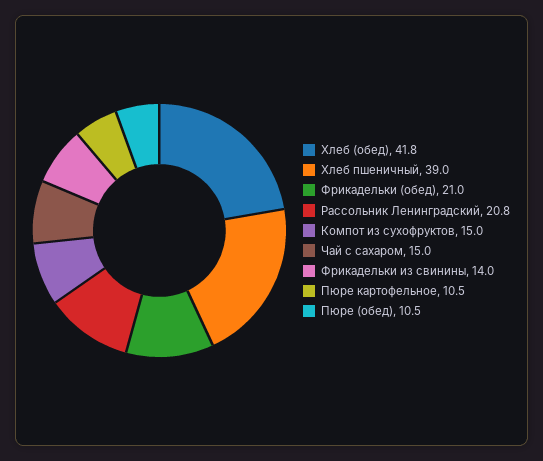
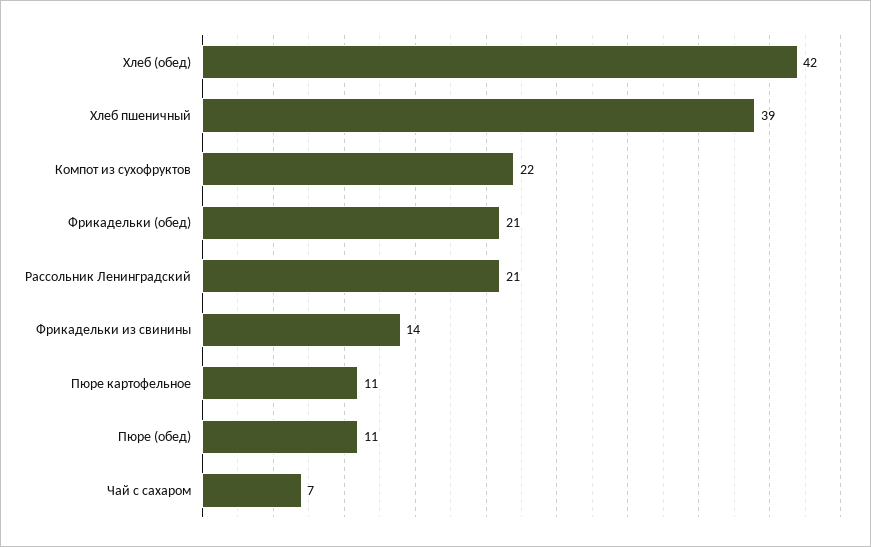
  {
    "Хлеб (обед)": 41.8,
    "Хлеб пшеничный": 39,
    "Фрикадельки (обед)": 21,
    "Рассольник Ленинградский": 20.8,
-   "Компот из сухофруктов": 15,
+   "Компот из сухофруктов": 22,
-   "Чай с сахаром": 15,
+   "Чай с сахаром": 7,
    "Фрикадельки из свинины": 14,
    "Пюре картофельное": 10.5,
    "Пюре (обед)": 10.5
  }

